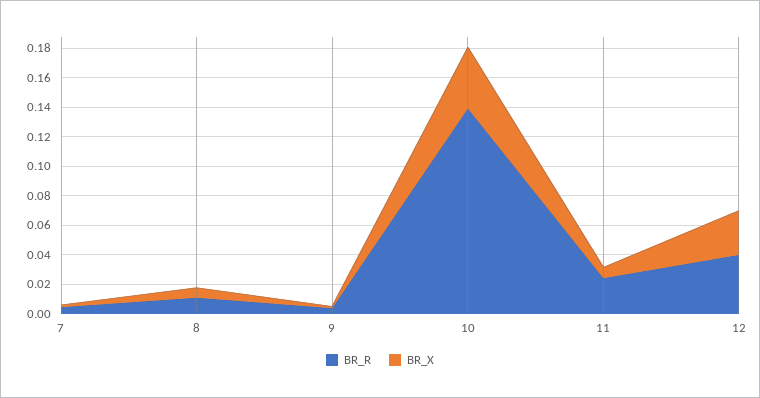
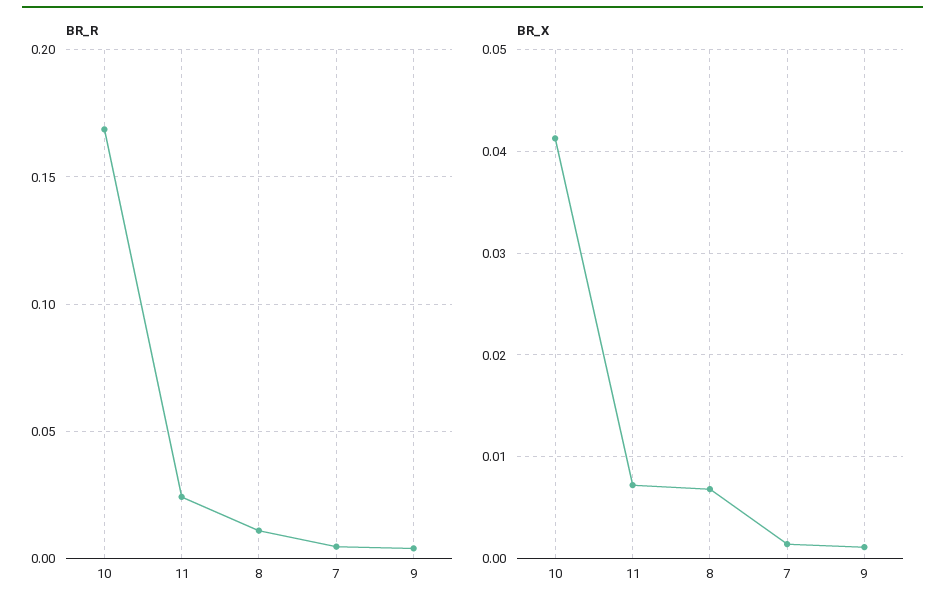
  {
    "BR_R": {
      "7": 0.005,
      "8": 0.01,
      "9": 0.005,
-     "10": 0.14,
+     "10": 0.17,
-     "11": 0.025,
+     "11": 0.025
-     "12": 0.04
    },
    "BR_X": {
      "7": 0.001,
      "8": 0.007,
      "9": 0.001,
      "10": 0.041,
-     "11": 0.007,
+     "11": 0.007
-     "12": 0.03
    }
  }

